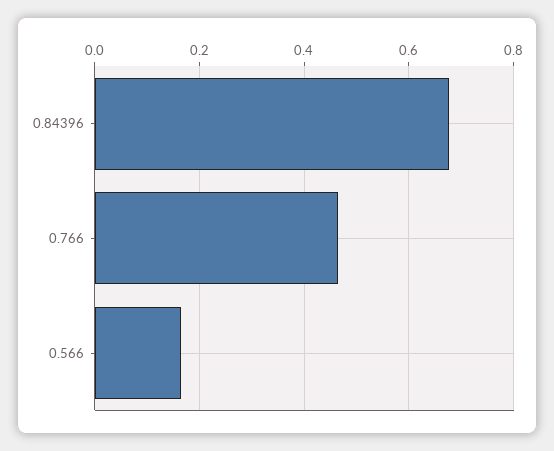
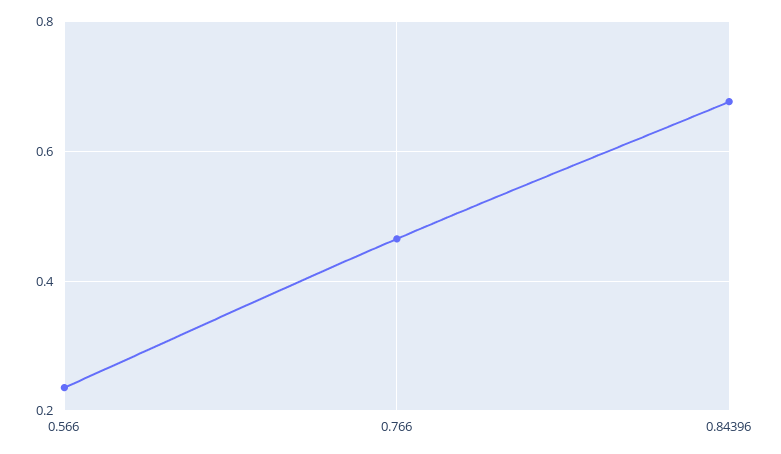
  {
    "0.84396": 0.68,
    "0.766": 0.46,
-   "0.566": 0.16
+   "0.566": 0.24
  }

